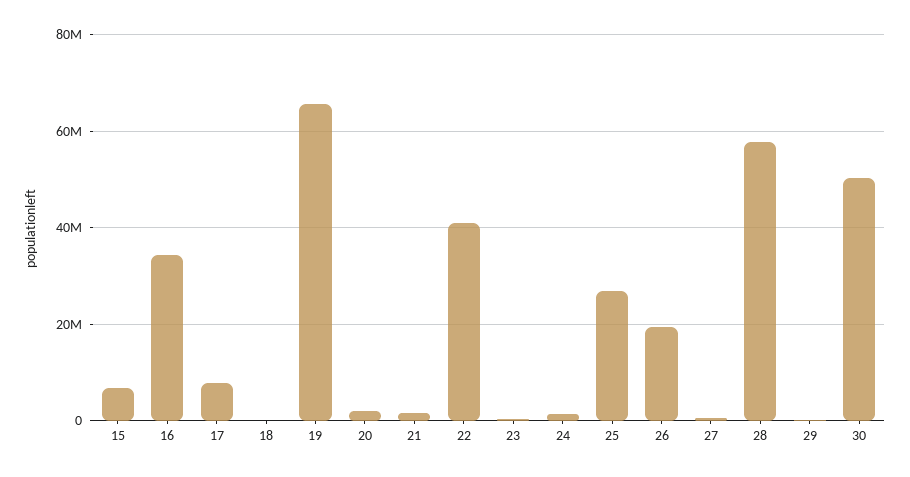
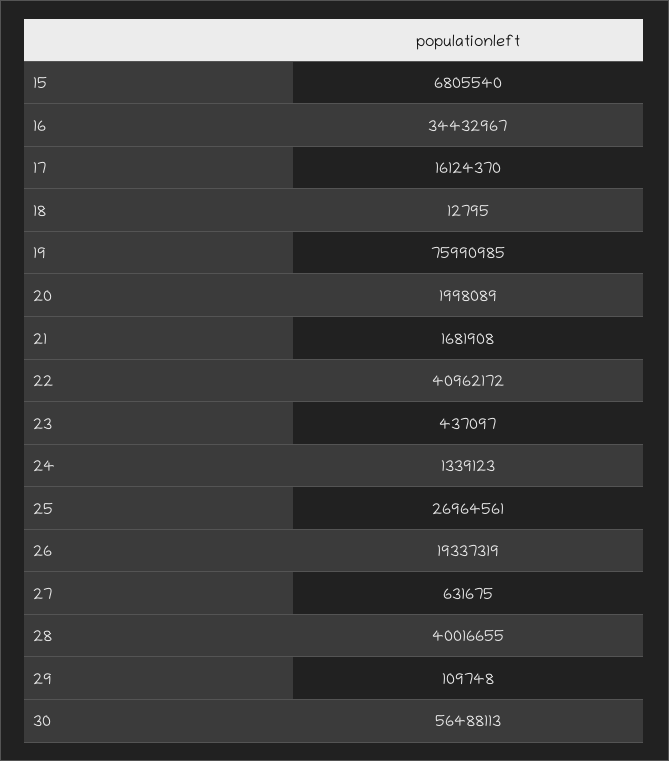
  {
    "15": 6805540,
    "16": 34432967,
-   "17": 8000000,
+   "17": 16124370,
    "18": 12795,
-   "19": 66000000,
+   "19": 75990985,
    "20": 1998089,
    "21": 1681908,
    "22": 40962172,
    "23": 437097,
    "24": 1339123,
    "25": 26964561,
    "26": 19337319,
    "27": 631675,
-   "28": 58000000,
+   "28": 40016655,
    "29": 109748,
-   "30": 50000000
+   "30": 56488113
  }

